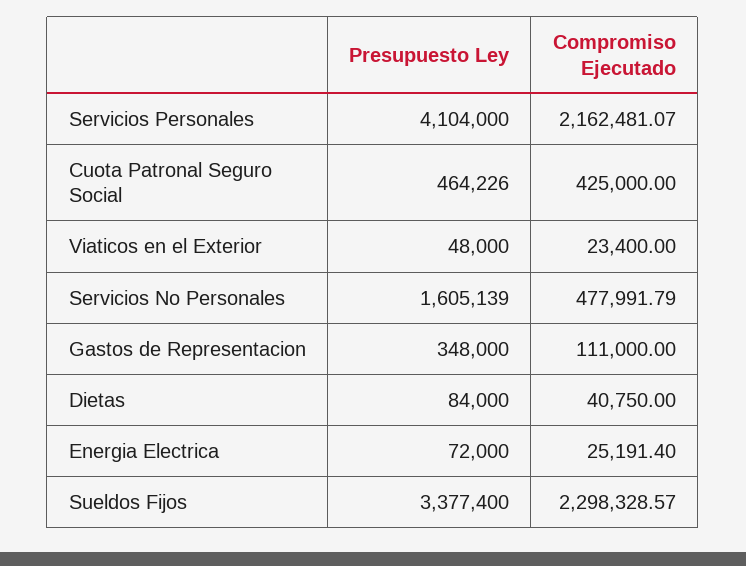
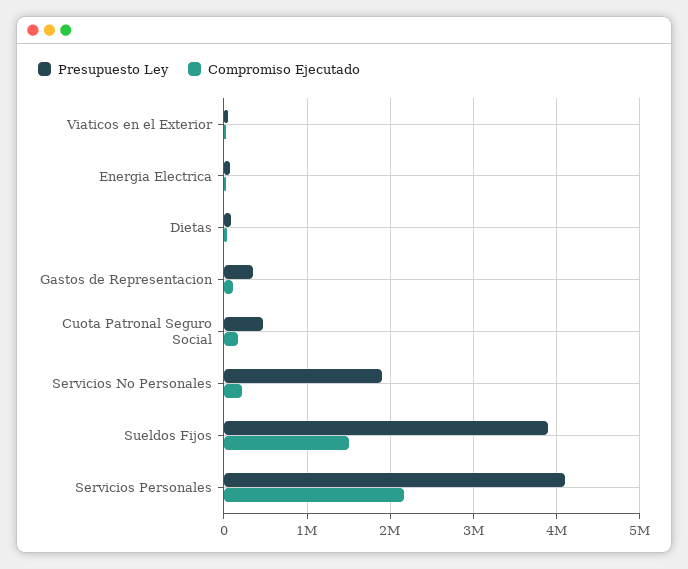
  {
    "Presupuesto Ley": {
      "Servicios Personales": 4104000,
      "Cuota Patronal Seguro Social": 464226,
      "Viaticos en el Exterior": 48000,
-     "Servicios No Personales": 1605139,
+     "Servicios No Personales": 1900000,
      "Gastos de Representacion": 348000,
      "Dietas": 84000,
      "Energia Electrica": 72000,
-     "Sueldos Fijos": 3377400
+     "Sueldos Fijos": 3900000
    },
    "Compromiso Ejecutado": {
      "Servicios Personales": 2162481.07,
-     "Cuota Patronal Seguro Social": 425000,
+     "Cuota Patronal Seguro Social": 200000,
      "Viaticos en el Exterior": 23400,
-     "Servicios No Personales": 477991.79,
+     "Servicios No Personales": 200000,
      "Gastos de Representacion": 111000,
      "Dietas": 40750,
      "Energia Electrica": 25191.4,
-     "Sueldos Fijos": 2298328.57
+     "Sueldos Fijos": 1500000
    }
  }

